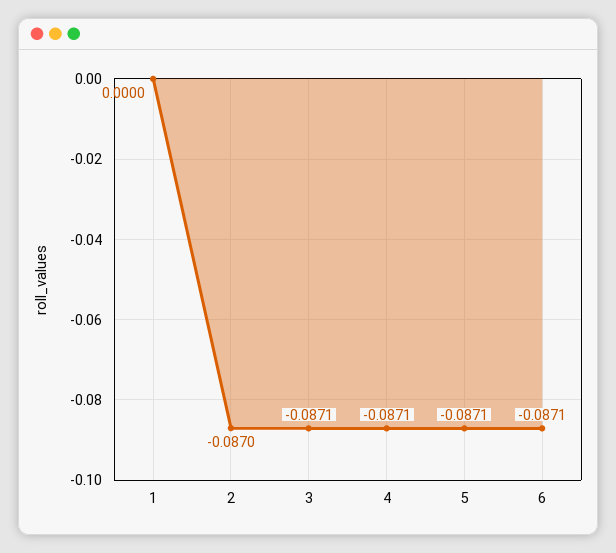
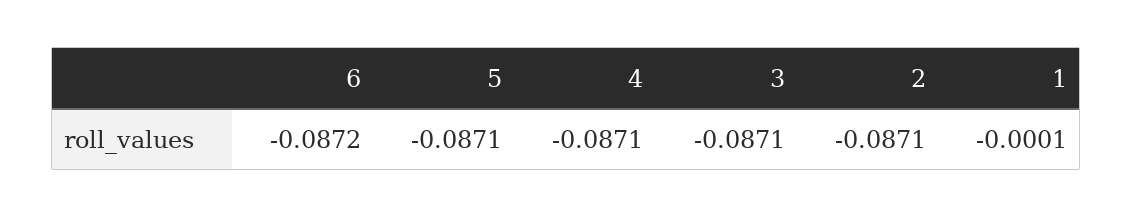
  {
-   "1": 0,
+   "1": -0.0001,
-   "2": -0.087,
+   "2": -0.0871,
    "3": -0.0871,
    "4": -0.0871,
    "5": -0.0871,
-   "6": -0.0871
+   "6": -0.0872
  }

